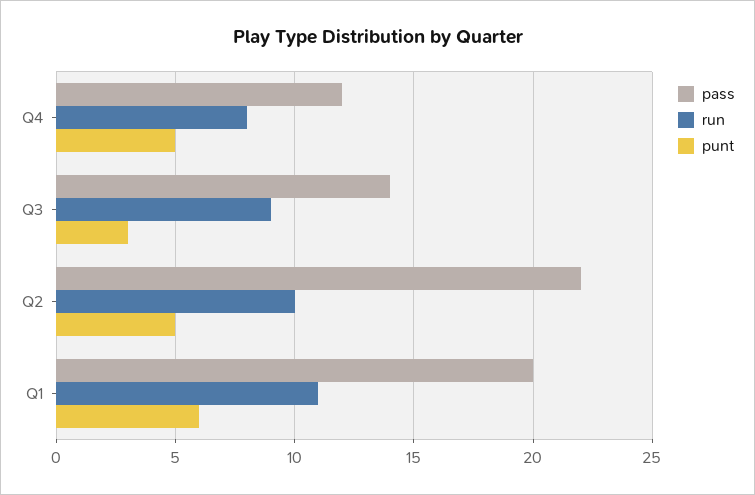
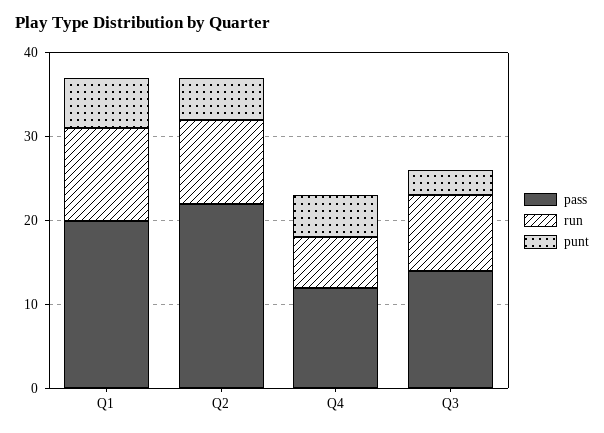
  {
    "pass": {
      "Q4": 12,
      "Q3": 14,
      "Q2": 22,
      "Q1": 20
    },
    "run": {
-     "Q4": 8,
+     "Q4": 6,
      "Q3": 9,
      "Q2": 10,
      "Q1": 11
    },
    "punt": {
      "Q4": 5,
      "Q3": 3,
      "Q2": 5,
      "Q1": 6
    }
  }

